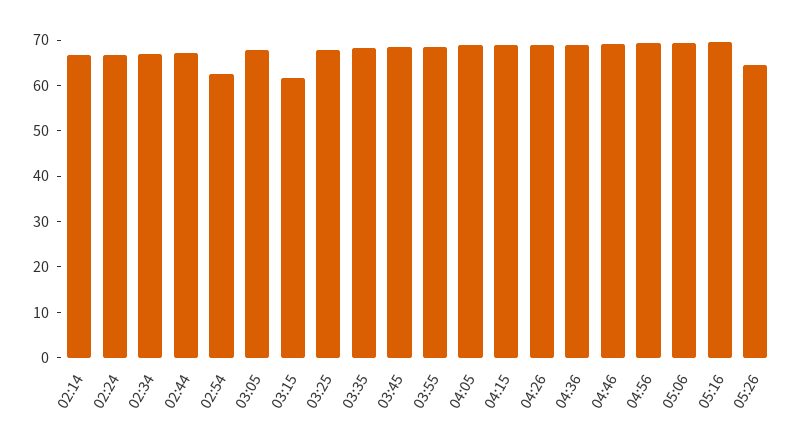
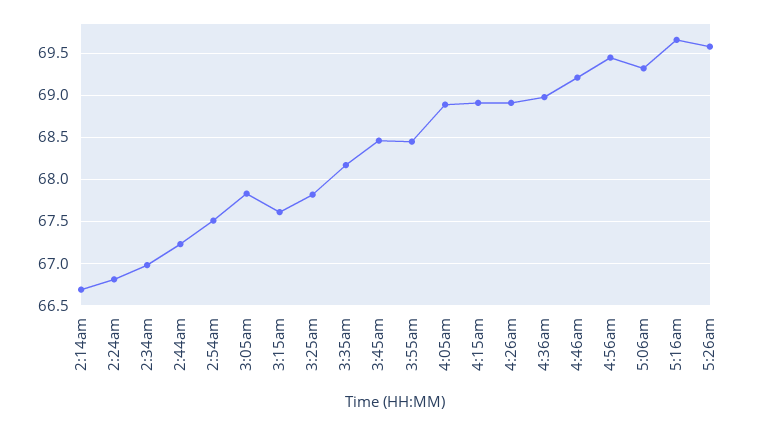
  {
    "02:14": 66.7,
    "02:24": 66.8,
    "02:34": 67,
    "02:44": 67.2,
-   "02:54": 62,
+   "02:54": 67.5,
    "03:05": 67.8,
-   "03:15": 62,
+   "03:15": 67.6,
    "03:25": 67.8,
    "03:35": 68.2,
    "03:45": 68.5,
    "03:55": 68.5,
    "04:05": 68.9,
    "04:15": 68.9,
    "04:26": 68.9,
    "04:36": 69,
    "04:46": 69.2,
    "04:56": 69.5,
    "05:06": 69.3,
    "05:16": 69.7,
-   "05:26": 64
+   "05:26": 69.6
  }

